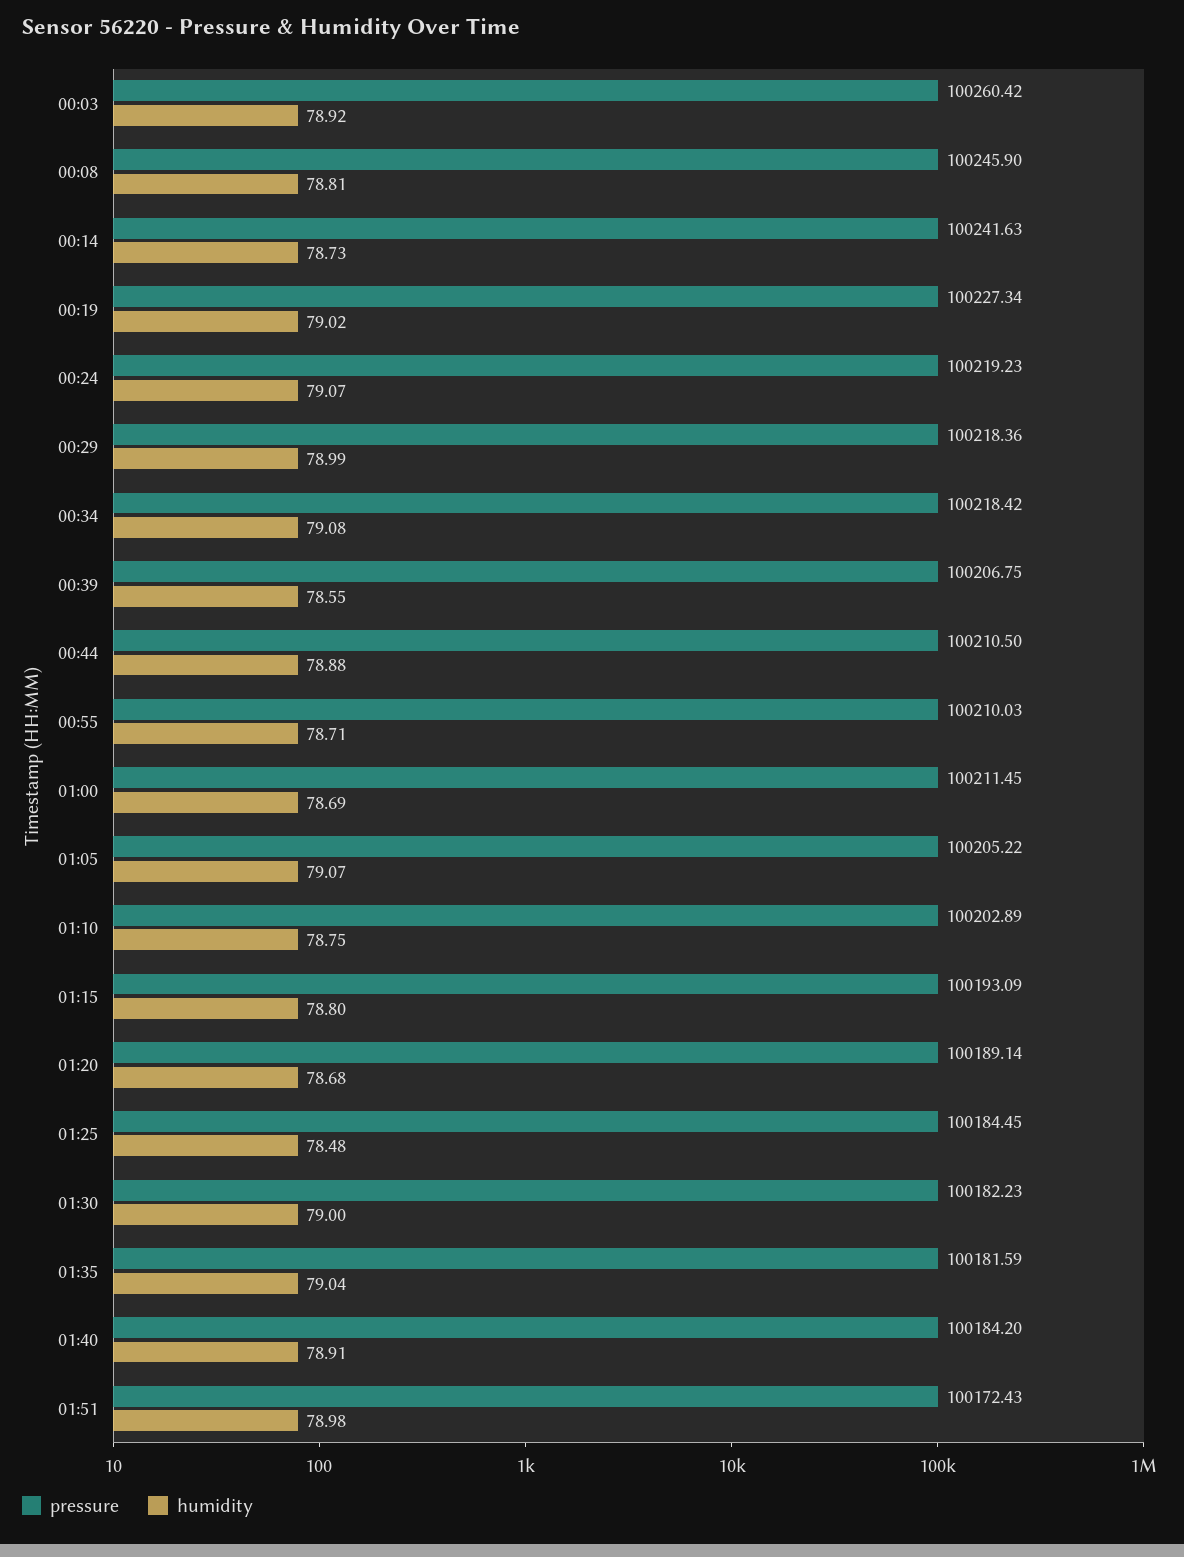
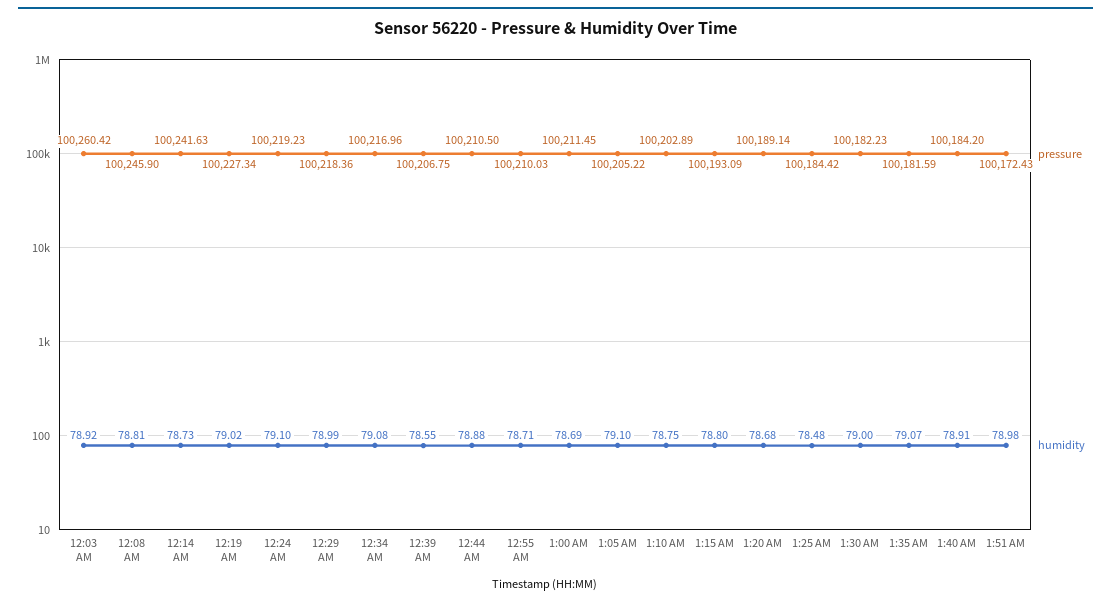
  {
    "pressure": {
      "00:03": 100260.42,
      "00:08": 100245.9,
      "00:14": 100241.63,
      "00:19": 100227.34,
      "00:24": 100219.23,
      "00:29": 100218.36,
-     "00:34": 100218.42,
+     "00:34": 100216.96,
      "00:39": 100206.75,
      "00:44": 100210.5,
      "00:55": 100210.03,
      "01:00": 100211.45,
      "01:05": 100205.22,
      "01:10": 100202.89,
      "01:15": 100193.09,
      "01:20": 100189.14,
-     "01:25": 100184.45,
+     "01:25": 100184.42,
      "01:30": 100182.23,
      "01:35": 100181.59,
      "01:40": 100184.2,
      "01:51": 100172.43
    },
    "humidity": {
      "00:03": 78.92,
      "00:08": 78.81,
      "00:14": 78.73,
      "00:19": 79.02,
-     "00:24": 79.07,
+     "00:24": 79.1,
      "00:29": 78.99,
      "00:34": 79.08,
      "00:39": 78.55,
      "00:44": 78.88,
      "00:55": 78.71,
      "01:00": 78.69,
-     "01:05": 79.07,
+     "01:05": 79.1,
      "01:10": 78.75,
      "01:15": 78.8,
      "01:20": 78.68,
      "01:25": 78.48,
      "01:30": 79,
-     "01:35": 79.04,
+     "01:35": 79.07,
      "01:40": 78.91,
      "01:51": 78.98
    }
  }

